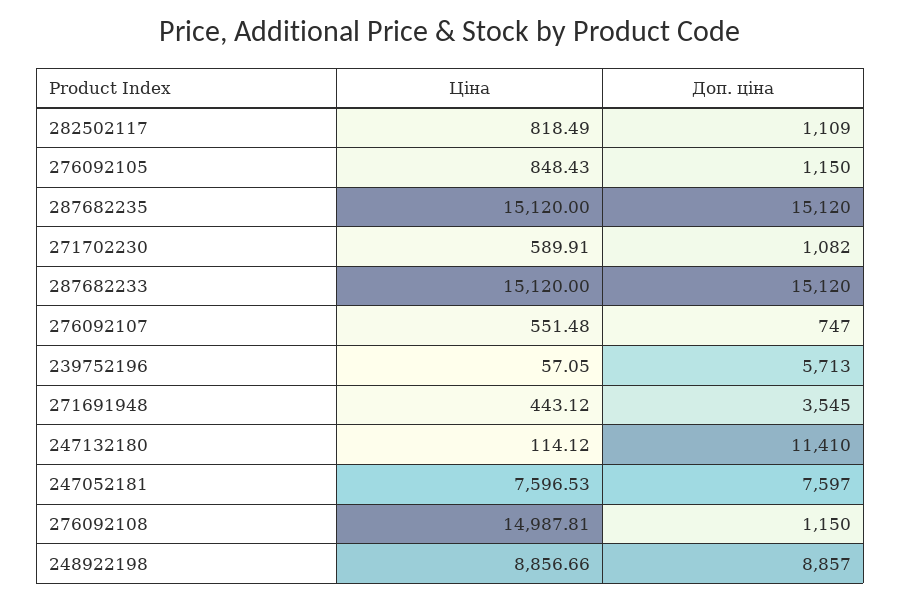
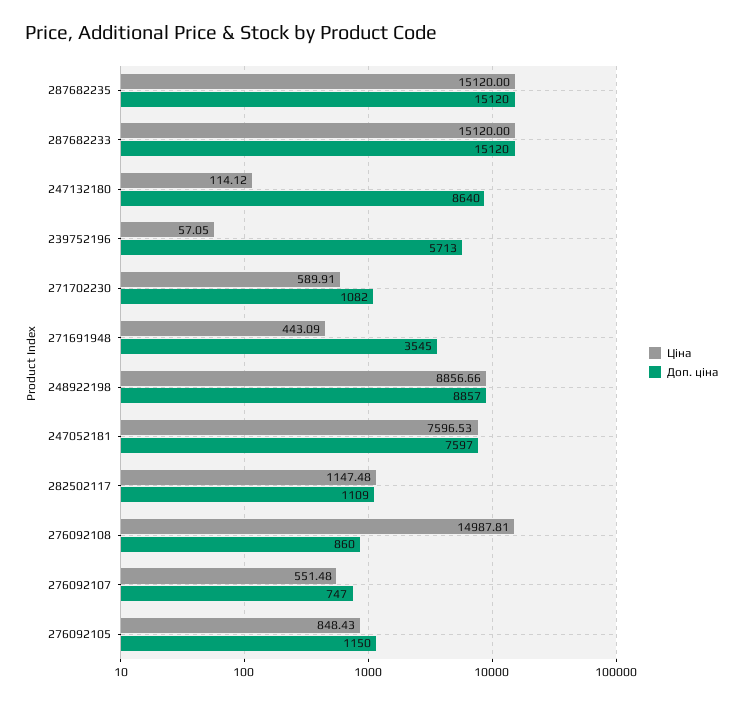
  {
    "Ціна": {
-     "282502117": 818.49,
+     "282502117": 1147.48,
      "276092105": 848.43,
      "287682235": 15120,
      "271702230": 589.91,
      "287682233": 15120,
      "276092107": 551.48,
      "239752196": 57.05,
-     "271691948": 443.12,
+     "271691948": 443.09,
      "247132180": 114.12,
      "247052181": 7596.53,
      "276092108": 14987.81,
      "248922198": 8856.66
    },
    "Доп. ціна": {
      "282502117": 1109,
      "276092105": 1150,
      "287682235": 15120,
      "271702230": 1082,
      "287682233": 15120,
      "276092107": 747,
      "239752196": 5713,
      "271691948": 3545,
-     "247132180": 11410,
+     "247132180": 8640,
      "247052181": 7597,
-     "276092108": 1150,
+     "276092108": 860,
      "248922198": 8857
    }
  }

